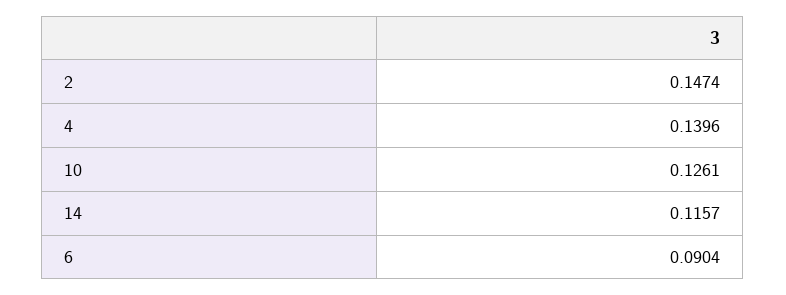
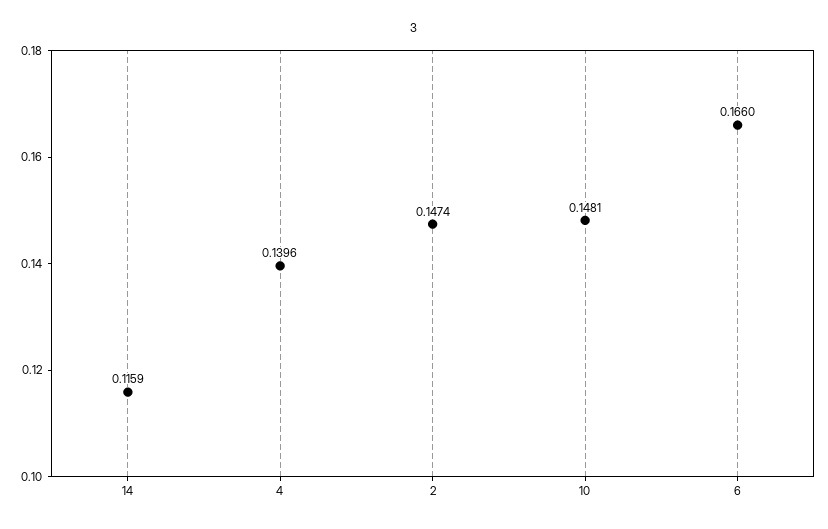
  {
    "2": 0.1474,
    "4": 0.1396,
-   "10": 0.1261,
+   "10": 0.1481,
-   "14": 0.1157,
+   "14": 0.1159,
-   "6": 0.0904
+   "6": 0.166
  }

